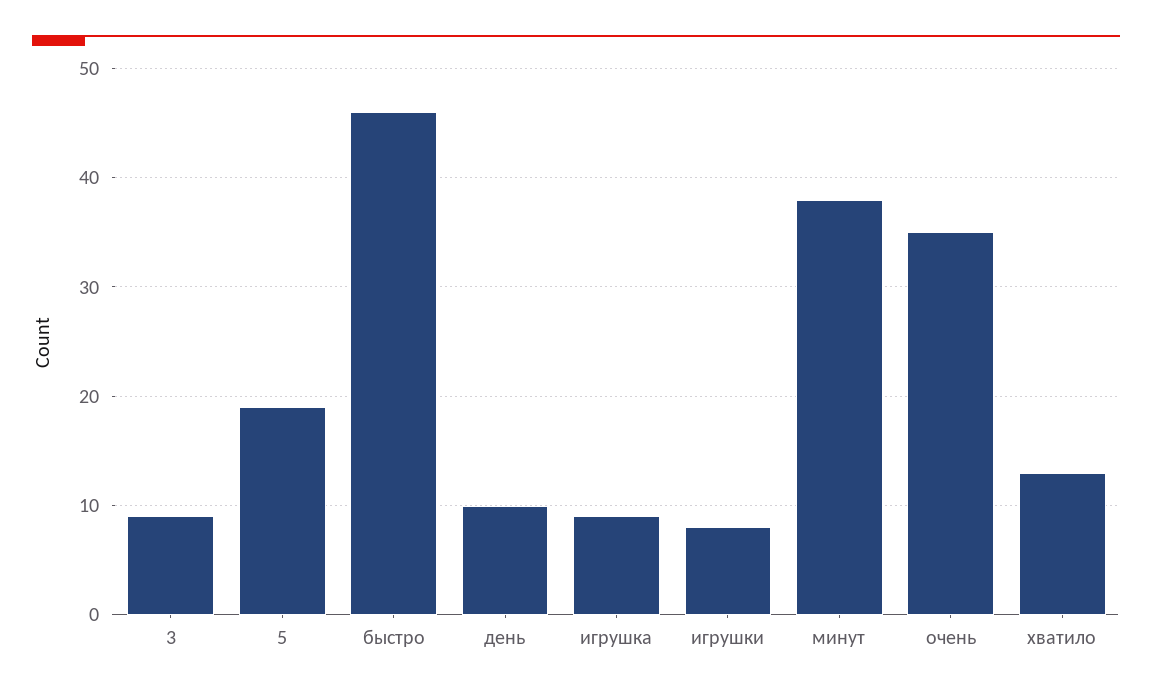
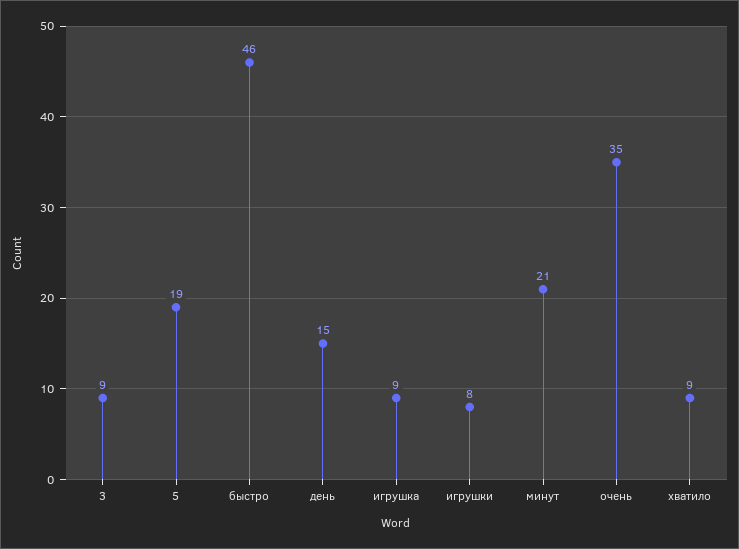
  {
    "3": 9,
    "5": 19,
    "быстро": 46,
-   "день": 10,
+   "день": 15,
    "игрушка": 9,
    "игрушки": 8,
-   "минут": 38,
+   "минут": 21,
    "очень": 35,
-   "хватило": 13
+   "хватило": 9
  }

